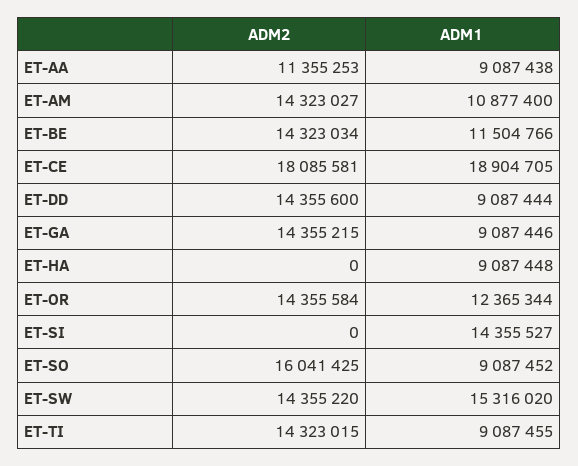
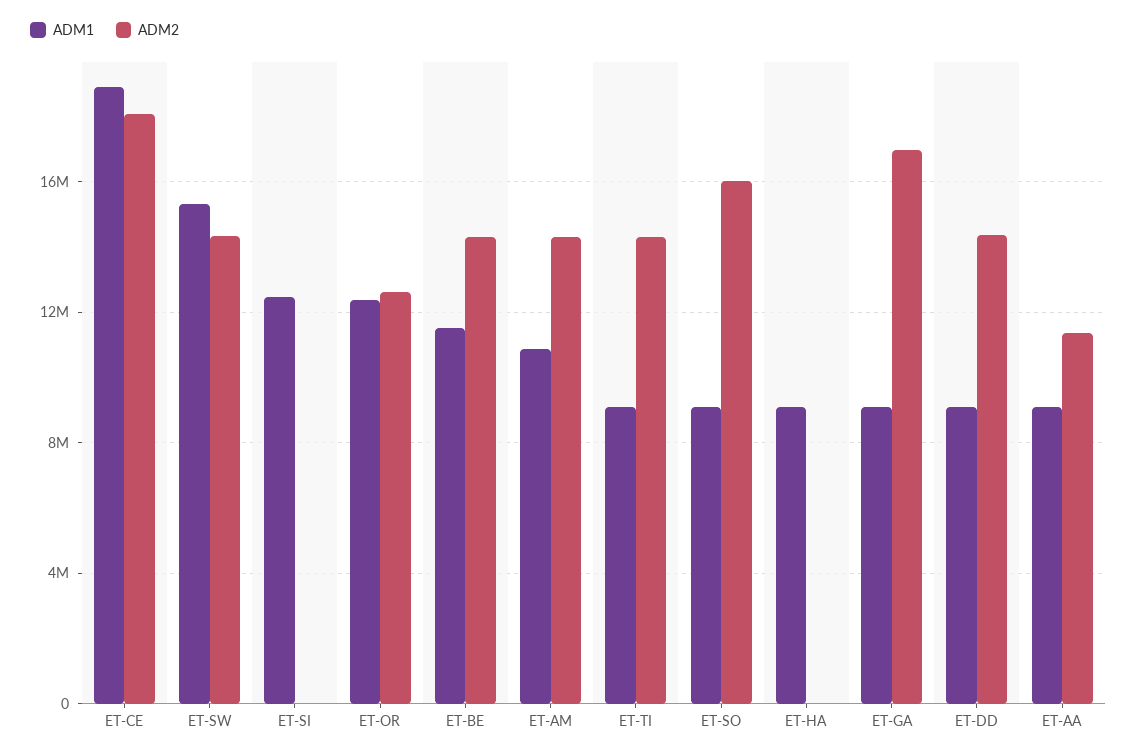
  {
    "ADM2": {
      "ET-AA": 11355253,
      "ET-AM": 14323027,
      "ET-BE": 14323034,
      "ET-CE": 18085581,
      "ET-DD": 14355600,
-     "ET-GA": 14355215,
+     "ET-GA": 17000000,
      "ET-HA": 0,
-     "ET-OR": 14355584,
+     "ET-OR": 12500000,
      "ET-SI": 0,
      "ET-SO": 16041425,
      "ET-SW": 14355220,
      "ET-TI": 14323015
    },
    "ADM1": {
      "ET-AA": 9087438,
      "ET-AM": 10877400,
      "ET-BE": 11504766,
      "ET-CE": 18904705,
      "ET-DD": 9087444,
      "ET-GA": 9087446,
      "ET-HA": 9087448,
      "ET-OR": 12365344,
-     "ET-SI": 14355527,
+     "ET-SI": 12500000,
      "ET-SO": 9087452,
      "ET-SW": 15316020,
      "ET-TI": 9087455
    }
  }

